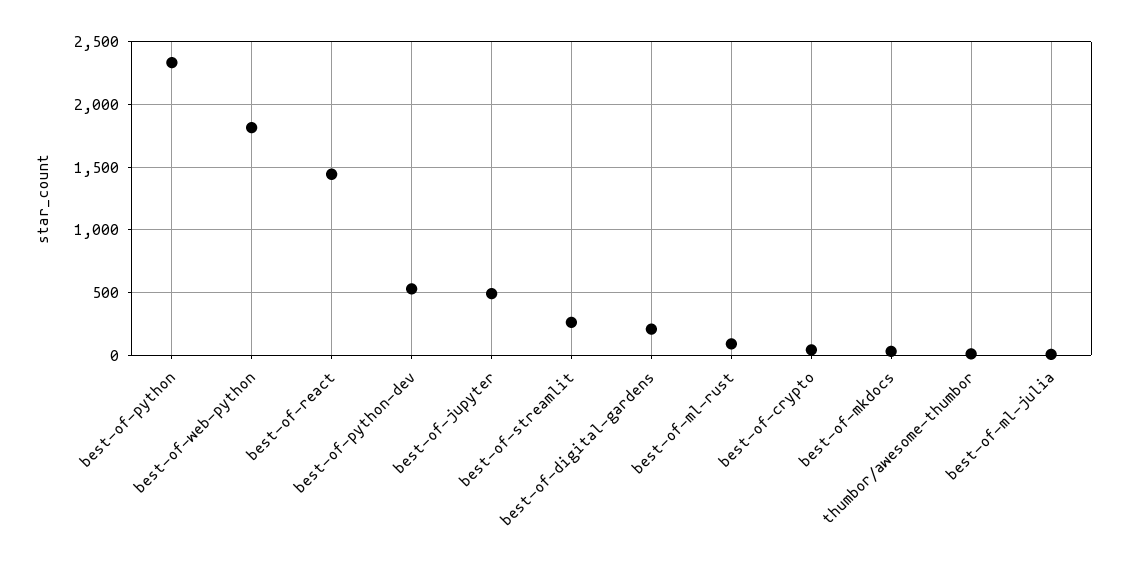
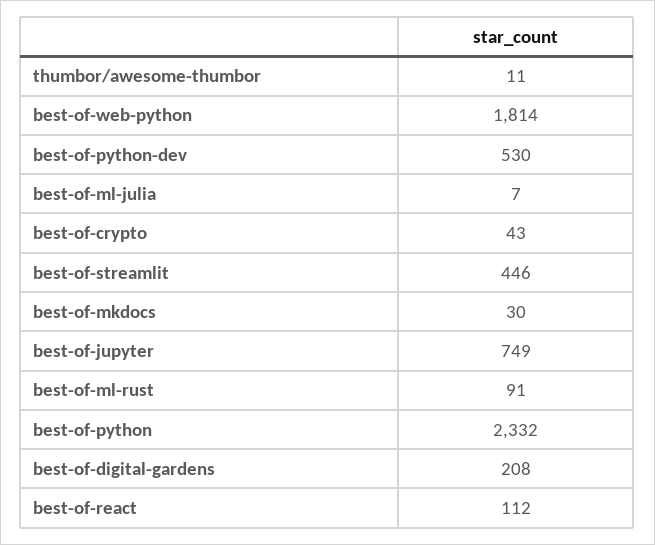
  {
    "best-of-python": 2332,
    "best-of-web-python": 1814,
-   "best-of-react": 1450,
+   "best-of-react": 112,
    "best-of-python-dev": 530,
-   "best-of-jupyter": 500,
+   "best-of-jupyter": 749,
-   "best-of-streamlit": 250,
+   "best-of-streamlit": 446,
    "best-of-digital-gardens": 208,
    "best-of-ml-rust": 91,
    "best-of-crypto": 43,
    "best-of-mkdocs": 30,
    "thumbor/awesome-thumbor": 11,
    "best-of-ml-julia": 7
  }

